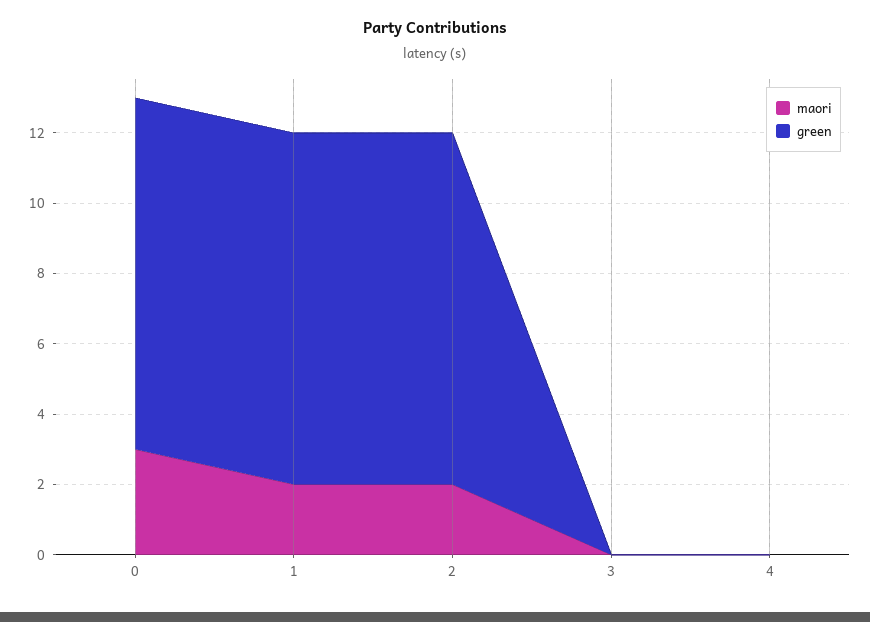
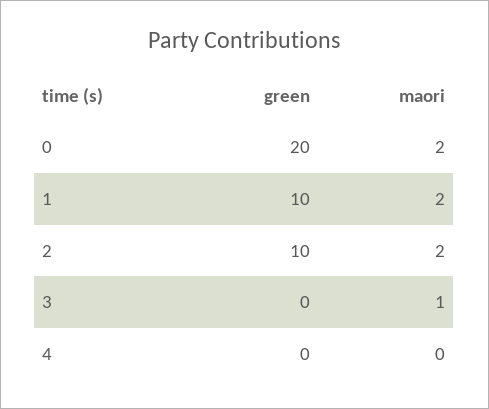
  {
    "maori": {
-     "0": 3,
+     "0": 2,
      "1": 2,
      "2": 2,
-     "3": 0,
+     "3": 1,
      "4": 0
    },
    "green": {
-     "0": 10,
+     "0": 20,
      "1": 10,
      "2": 10,
      "3": 0,
      "4": 0
    }
  }

